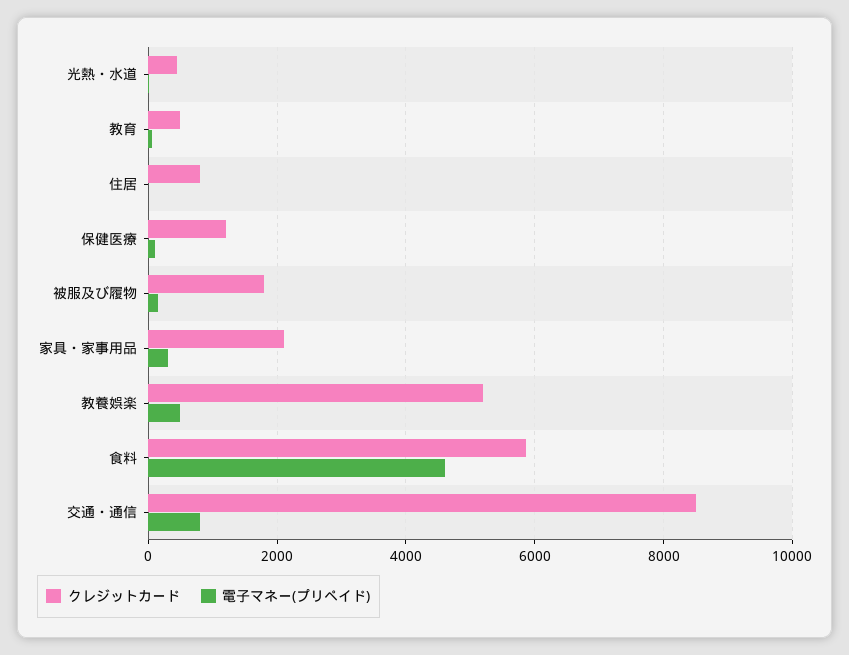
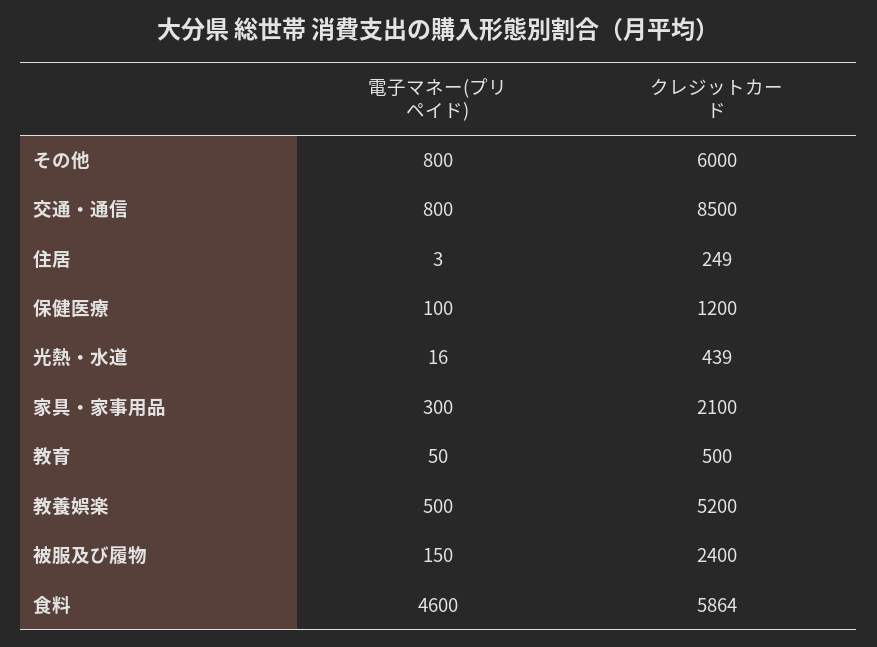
  {
    "クレジットカード": {
      "光熱・水道": 439,
      "教育": 500,
-     "住居": 800,
+     "住居": 249,
      "保健医療": 1200,
-     "被服及び履物": 1800,
+     "被服及び履物": 2400,
      "家具・家事用品": 2100,
      "教養娯楽": 5200,
      "食料": 5864,
-     "交通・通信": 8500
+     "交通・通信": 8500,
+     "その他": 6000
    },
    "電子マネー(プリペイド)": {
      "光熱・水道": 16,
      "教育": 50,
      "住居": 3,
      "保健医療": 100,
      "被服及び履物": 150,
      "家具・家事用品": 300,
      "教養娯楽": 500,
      "食料": 4600,
-     "交通・通信": 800
+     "交通・通信": 800,
+     "その他": 800
    }
  }

